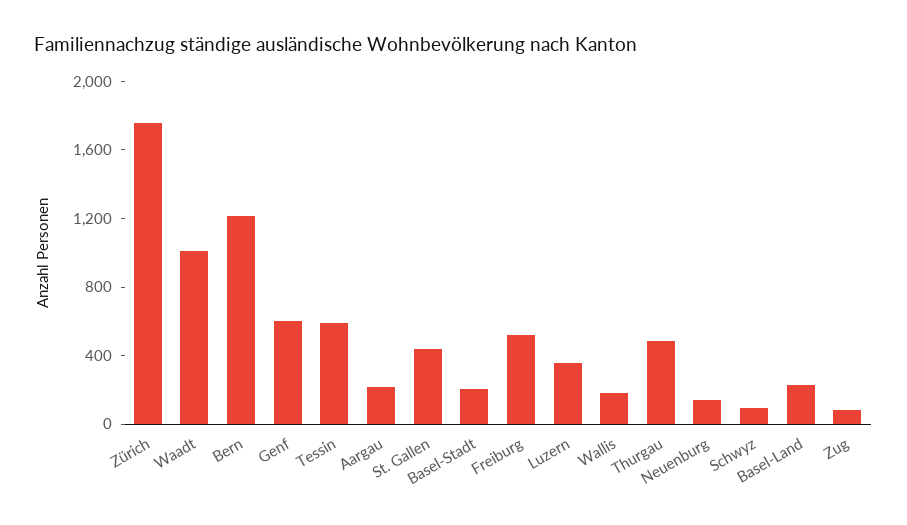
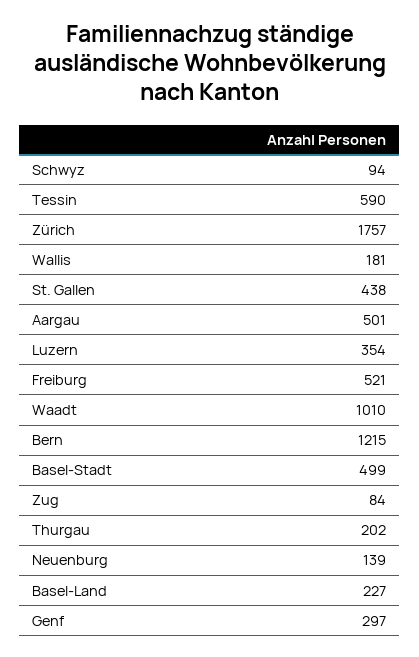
  {
    "Zürich": 1757,
    "Waadt": 1010,
    "Bern": 1215,
-   "Genf": 600,
+   "Genf": 297,
    "Tessin": 590,
-   "Aargau": 200,
+   "Aargau": 501,
    "St. Gallen": 438,
-   "Basel-Stadt": 200,
+   "Basel-Stadt": 499,
    "Freiburg": 521,
    "Luzern": 354,
    "Wallis": 181,
-   "Thurgau": 500,
+   "Thurgau": 202,
    "Neuenburg": 139,
    "Schwyz": 94,
    "Basel-Land": 227,
    "Zug": 84
  }

